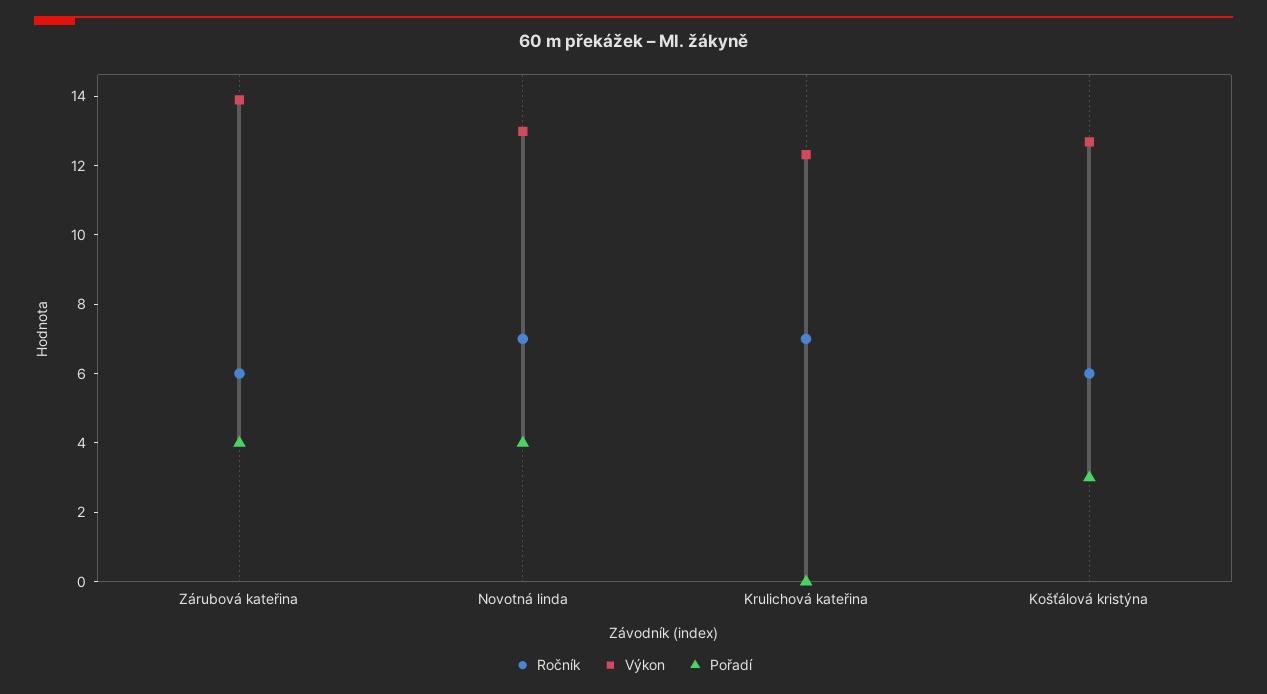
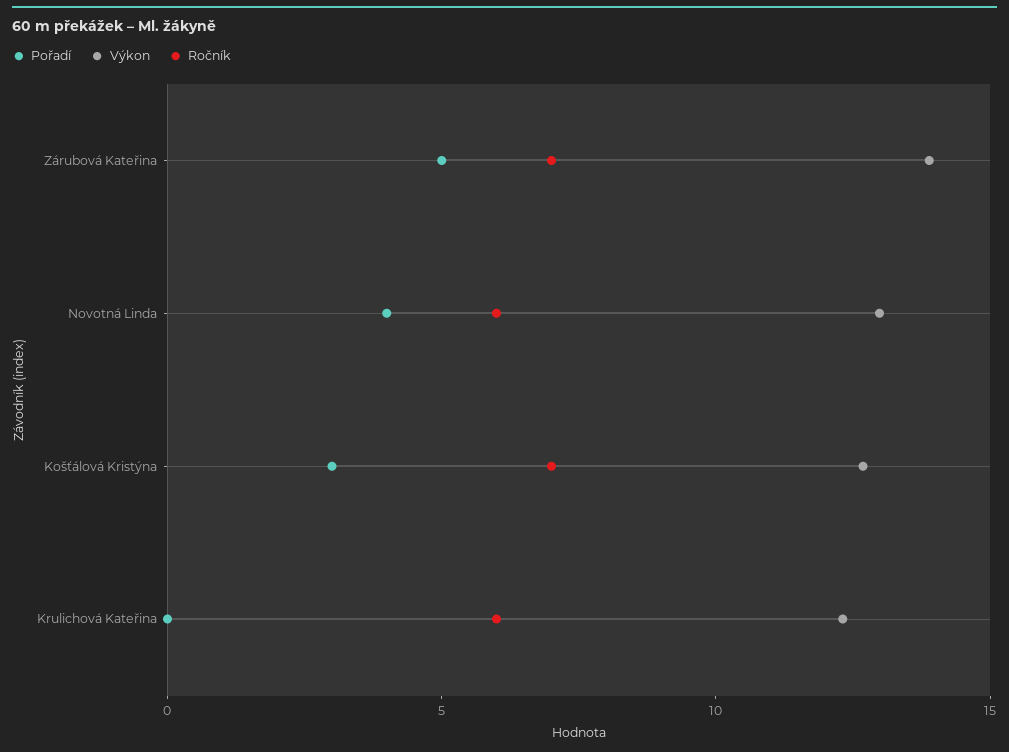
  {
    "Ročník": {
-     "Zárubová kateřina": 6,
+     "Zárubová kateřina": 7,
-     "Novotná linda": 7,
+     "Novotná linda": 6,
-     "Krulichová kateřina": 7,
+     "Krulichová kateřina": 6,
-     "Košťálová kristýna": 6
+     "Košťálová kristýna": 7
    },
    "Výkon": {
      "Zárubová kateřina": 14,
      "Novotná linda": 13,
      "Krulichová kateřina": 12.5,
      "Košťálová kristýna": 12.5
    },
    "Pořadí": {
-     "Zárubová kateřina": 4,
+     "Zárubová kateřina": 5,
      "Novotná linda": 4,
      "Krulichová kateřina": 0,
      "Košťálová kristýna": 3
    }
  }

